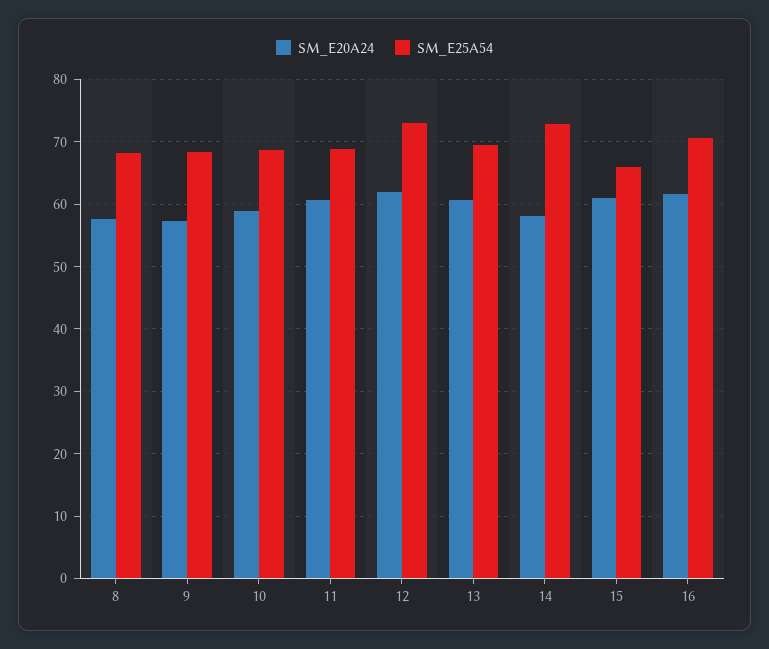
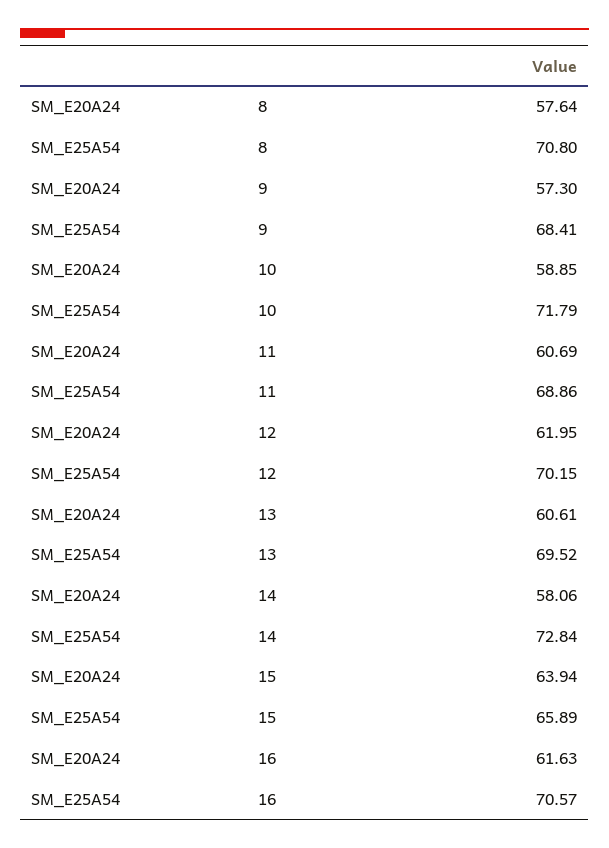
  {
    "SM_E20A24": {
      "8": 57.64,
      "9": 57.3,
      "10": 58.85,
      "11": 60.69,
      "12": 61.95,
      "13": 60.61,
      "14": 58.06,
-     "15": 61,
+     "15": 63.94,
      "16": 61.63
    },
    "SM_E25A54": {
-     "8": 68,
+     "8": 70.8,
      "9": 68.41,
-     "10": 69,
+     "10": 71.79,
      "11": 68.86,
-     "12": 73,
+     "12": 70.15,
      "13": 69.52,
      "14": 72.84,
      "15": 65.89,
      "16": 70.57
    }
  }

